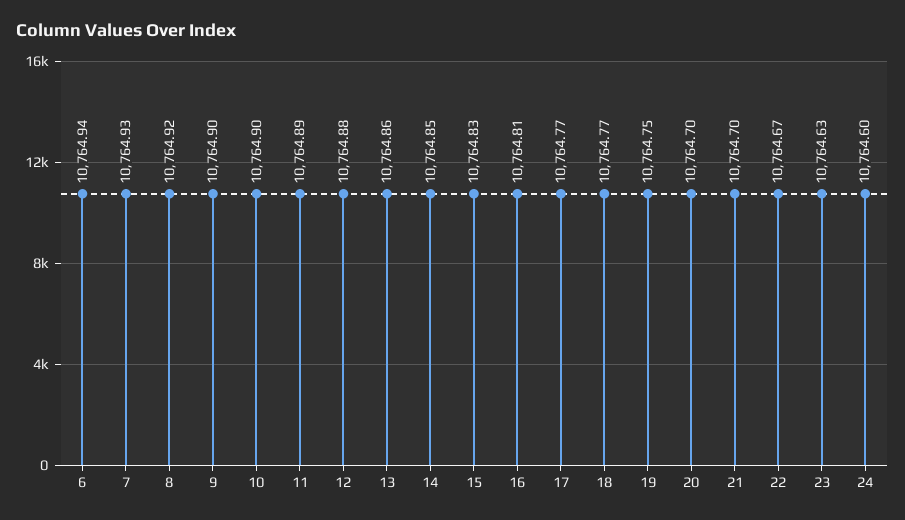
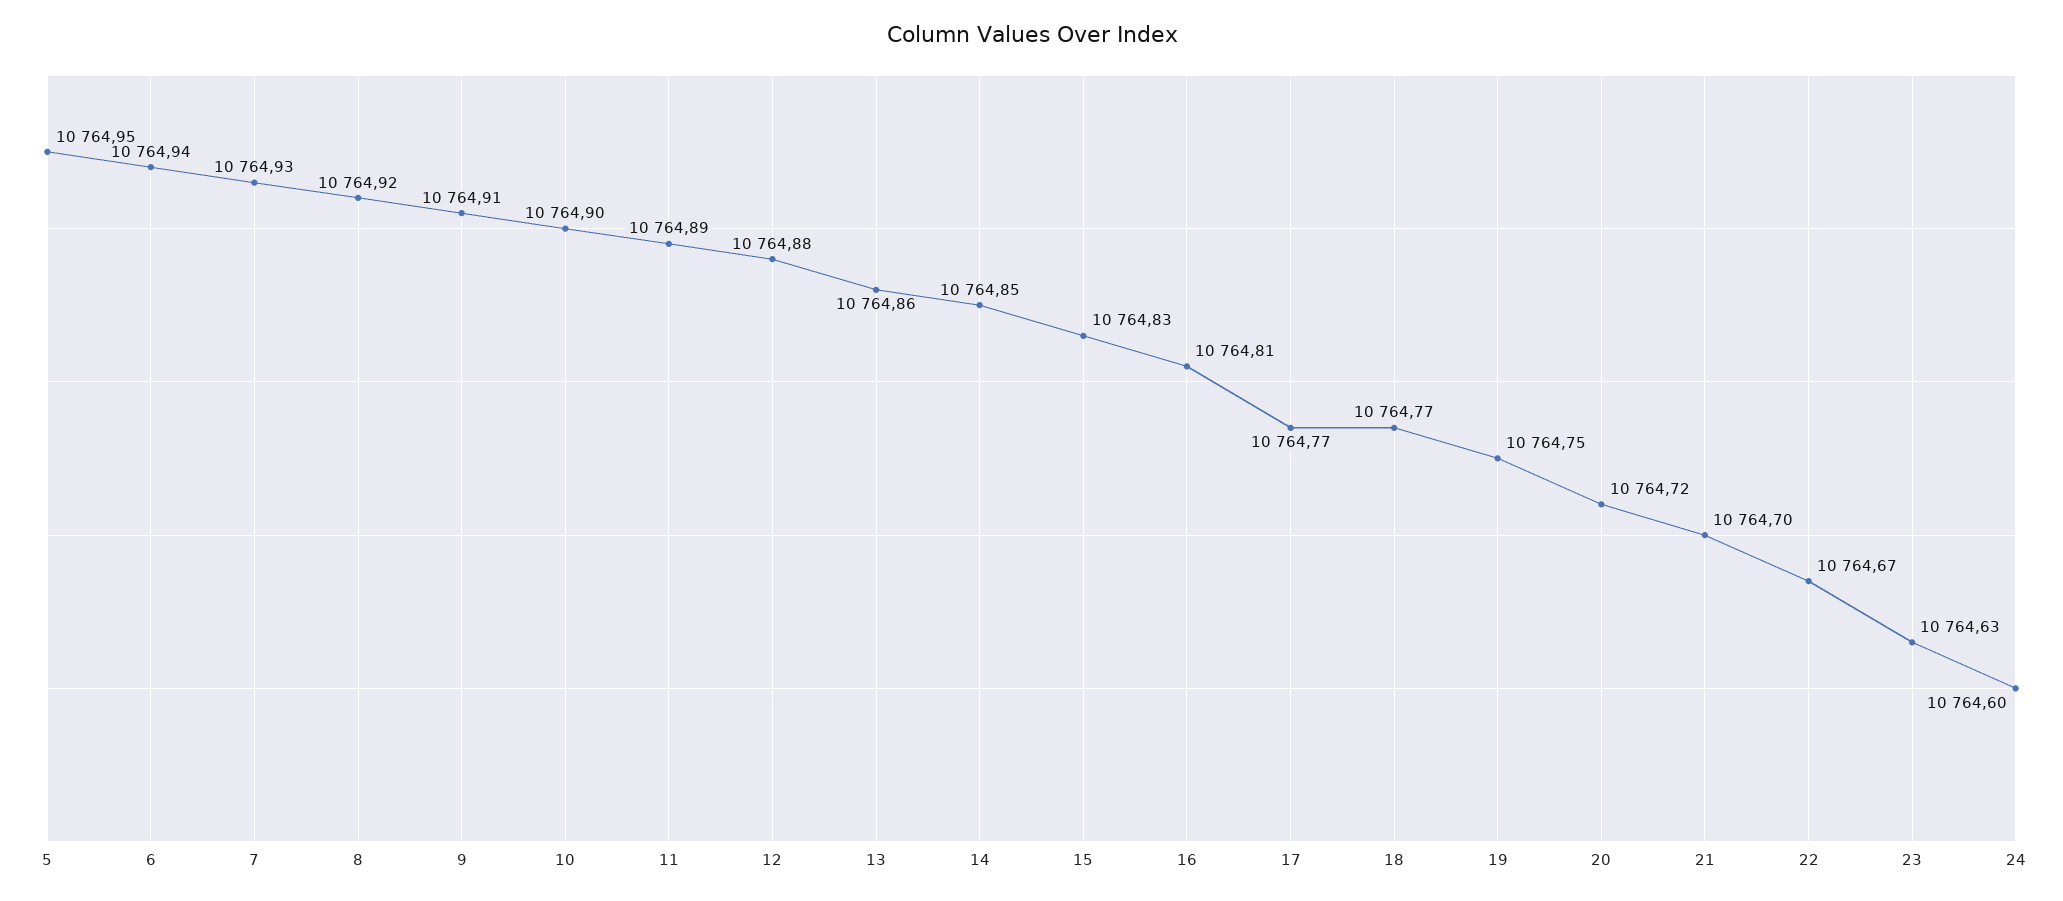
  {
    "6": 10764.94,
    "7": 10764.93,
    "8": 10764.92,
-   "9": 10764.9,
+   "9": 10764.91,
    "10": 10764.9,
    "11": 10764.89,
    "12": 10764.88,
    "13": 10764.86,
    "14": 10764.85,
    "15": 10764.83,
    "16": 10764.81,
    "17": 10764.77,
    "18": 10764.77,
    "19": 10764.75,
-   "20": 10764.7,
+   "20": 10764.72,
    "21": 10764.7,
    "22": 10764.67,
    "23": 10764.63,
-   "24": 10764.6
+   "24": 10764.6,
+   "5": 10764.95
  }

